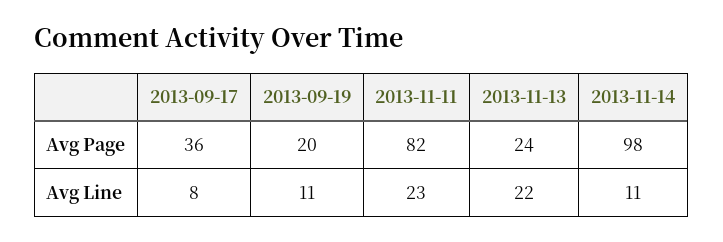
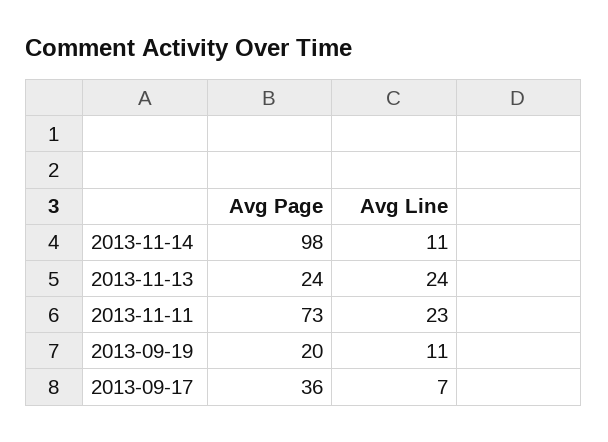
  {
    "2013-09-17": {
      "Avg Page": 36,
-     "Avg Line": 8
+     "Avg Line": 7
    },
    "2013-09-19": {
      "Avg Page": 20,
      "Avg Line": 11
    },
    "2013-11-11": {
-     "Avg Page": 82,
+     "Avg Page": 73,
      "Avg Line": 23
    },
    "2013-11-13": {
      "Avg Page": 24,
-     "Avg Line": 22
+     "Avg Line": 24
    },
    "2013-11-14": {
      "Avg Page": 98,
      "Avg Line": 11
    }
  }

